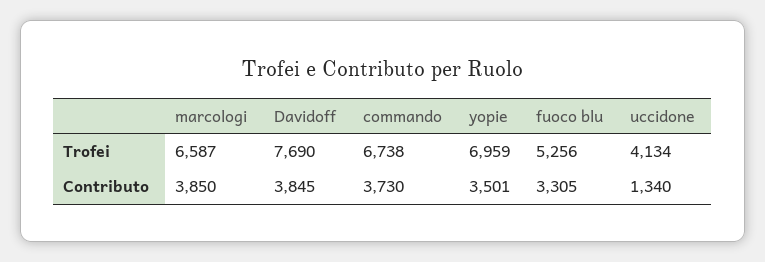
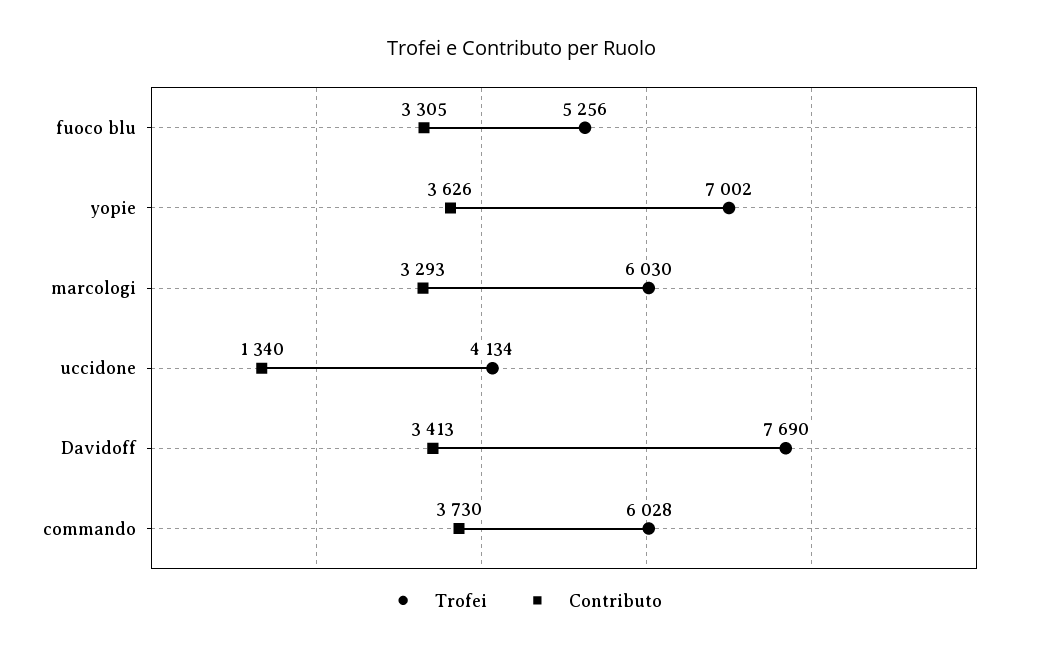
  {
    "Trofei": {
-     "marcologi": 6587,
+     "marcologi": 6030,
      "Davidoff": 7690,
-     "commando": 6738,
+     "commando": 6028,
-     "yopie": 6959,
+     "yopie": 7002,
      "fuoco blu": 5256,
      "uccidone": 4134
    },
    "Contributo": {
-     "marcologi": 3850,
+     "marcologi": 3293,
-     "Davidoff": 3845,
+     "Davidoff": 3413,
      "commando": 3730,
-     "yopie": 3501,
+     "yopie": 3626,
      "fuoco blu": 3305,
      "uccidone": 1340
    }
  }

